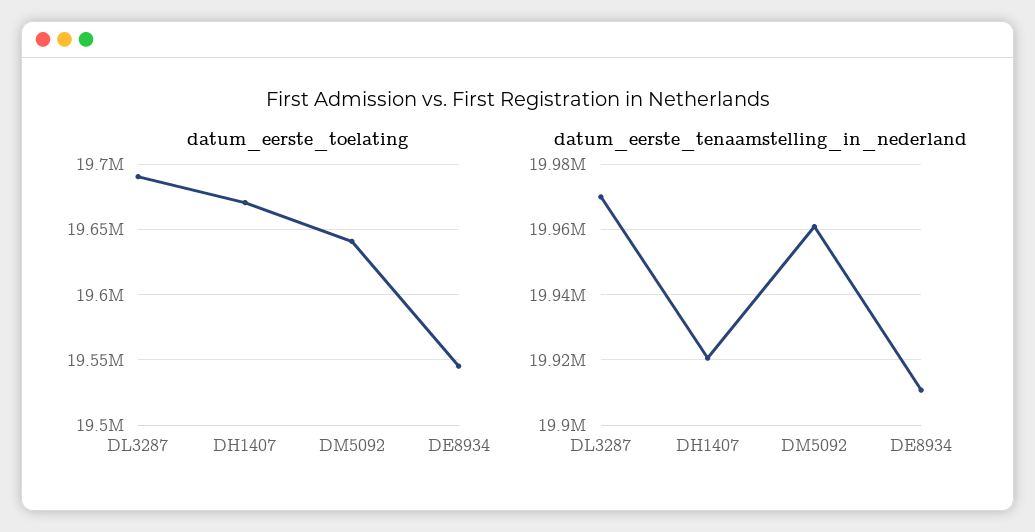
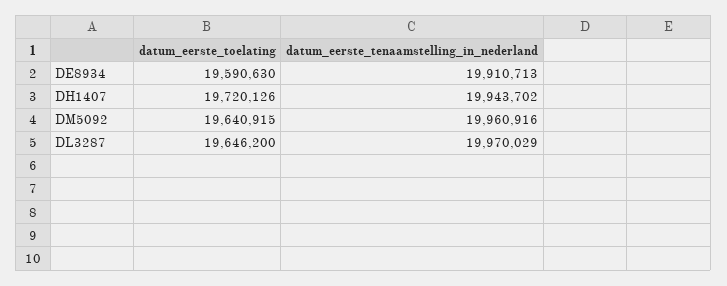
  {
    "datum_eerste_toelating": {
-     "DL3287": 19690000,
+     "DL3287": 19646200,
-     "DH1407": 19670000,
+     "DH1407": 19720126,
      "DM5092": 19640915,
-     "DE8934": 19545000
+     "DE8934": 19590630
    },
    "datum_eerste_tenaamstelling_in_nederland": {
      "DL3287": 19970029,
-     "DH1407": 19920000,
+     "DH1407": 19943702,
      "DM5092": 19960916,
      "DE8934": 19910713
    }
  }

